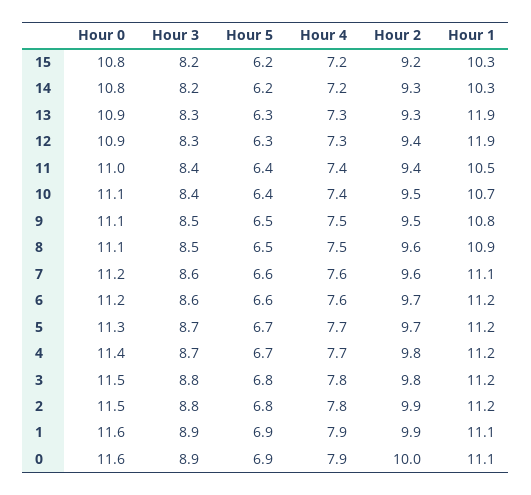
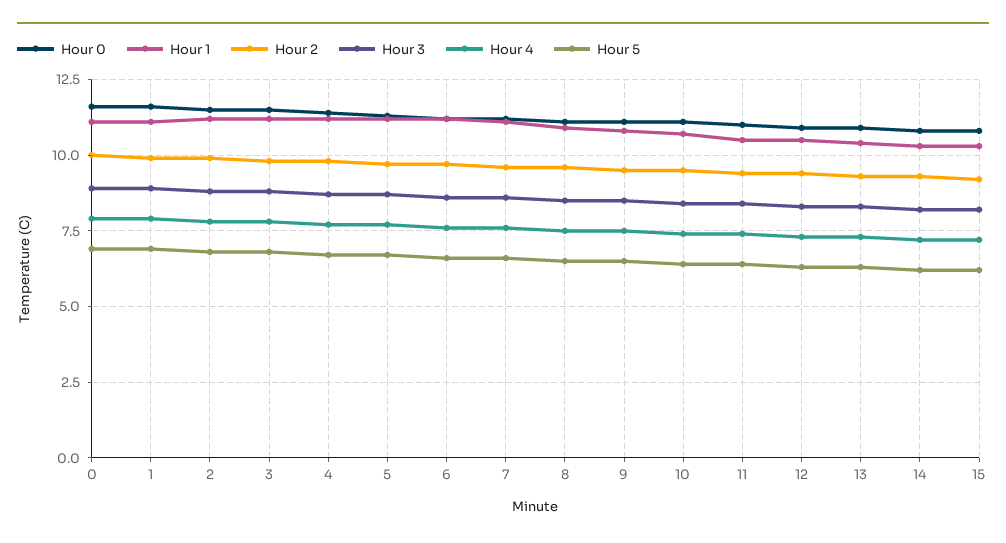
  {
    "Hour 0": {
      "15": 10.8,
      "14": 10.8,
      "13": 10.9,
      "12": 10.9,
      "11": 11,
      "10": 11.1,
      "9": 11.1,
      "8": 11.1,
      "7": 11.2,
      "6": 11.2,
      "5": 11.3,
      "4": 11.4,
      "3": 11.5,
      "2": 11.5,
      "1": 11.6,
      "0": 11.6
    },
    "Hour 3": {
      "15": 8.2,
      "14": 8.2,
      "13": 8.3,
      "12": 8.3,
      "11": 8.4,
      "10": 8.4,
      "9": 8.5,
      "8": 8.5,
      "7": 8.6,
      "6": 8.6,
      "5": 8.7,
      "4": 8.7,
      "3": 8.8,
      "2": 8.8,
      "1": 8.9,
      "0": 8.9
    },
    "Hour 5": {
      "15": 6.2,
      "14": 6.2,
      "13": 6.3,
      "12": 6.3,
      "11": 6.4,
      "10": 6.4,
      "9": 6.5,
      "8": 6.5,
      "7": 6.6,
      "6": 6.6,
      "5": 6.7,
      "4": 6.7,
      "3": 6.8,
      "2": 6.8,
      "1": 6.9,
      "0": 6.9
    },
    "Hour 4": {
      "15": 7.2,
      "14": 7.2,
      "13": 7.3,
      "12": 7.3,
      "11": 7.4,
      "10": 7.4,
      "9": 7.5,
      "8": 7.5,
      "7": 7.6,
      "6": 7.6,
      "5": 7.7,
      "4": 7.7,
      "3": 7.8,
      "2": 7.8,
      "1": 7.9,
      "0": 7.9
    },
    "Hour 2": {
      "15": 9.2,
      "14": 9.3,
      "13": 9.3,
      "12": 9.4,
      "11": 9.4,
      "10": 9.5,
      "9": 9.5,
      "8": 9.6,
      "7": 9.6,
      "6": 9.7,
      "5": 9.7,
      "4": 9.8,
      "3": 9.8,
      "2": 9.9,
      "1": 9.9,
      "0": 10
    },
    "Hour 1": {
      "15": 10.3,
      "14": 10.3,
-     "13": 11.9,
+     "13": 10.5,
-     "12": 11.9,
+     "12": 10.5,
      "11": 10.5,
      "10": 10.7,
      "9": 10.8,
      "8": 10.9,
      "7": 11.1,
      "6": 11.2,
      "5": 11.2,
      "4": 11.2,
      "3": 11.2,
      "2": 11.2,
      "1": 11.1,
      "0": 11.1
    }
  }

